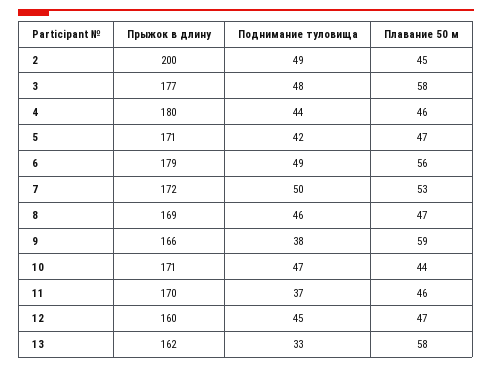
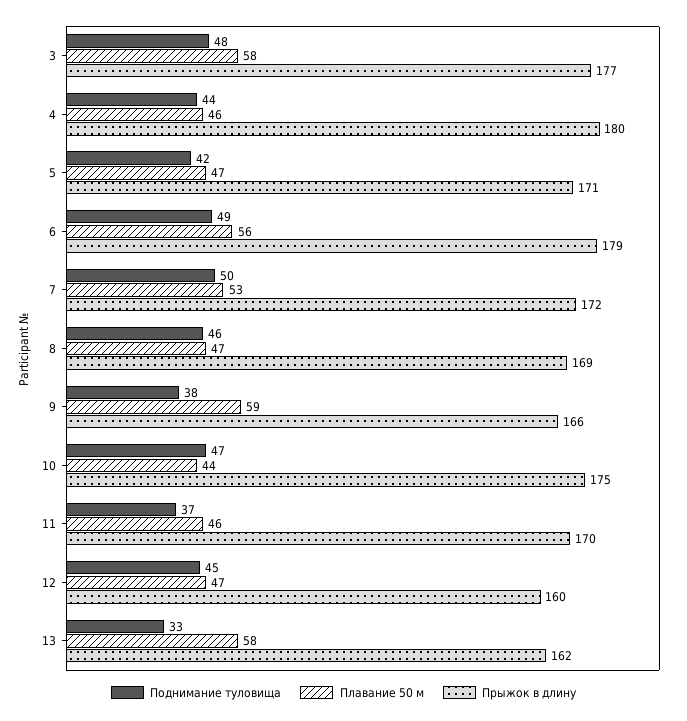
  {
    "Прыжок в длину": {
-     "2": 200,
      "3": 177,
      "4": 180,
      "5": 171,
      "6": 179,
      "7": 172,
      "8": 169,
      "9": 166,
-     "10": 171,
+     "10": 175,
      "11": 170,
      "12": 160,
      "13": 162
    },
    "Поднимание туловища": {
-     "2": 49,
      "3": 48,
      "4": 44,
      "5": 42,
      "6": 49,
      "7": 50,
      "8": 46,
      "9": 38,
      "10": 47,
      "11": 37,
      "12": 45,
      "13": 33
    },
    "Плавание 50 м": {
-     "2": 45,
      "3": 58,
      "4": 46,
      "5": 47,
      "6": 56,
      "7": 53,
      "8": 47,
      "9": 59,
      "10": 44,
      "11": 46,
      "12": 47,
      "13": 58
    }
  }

